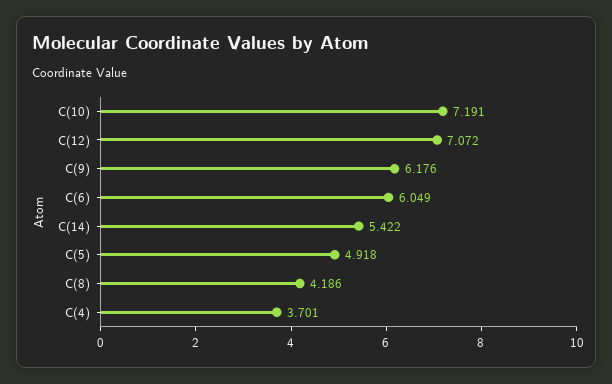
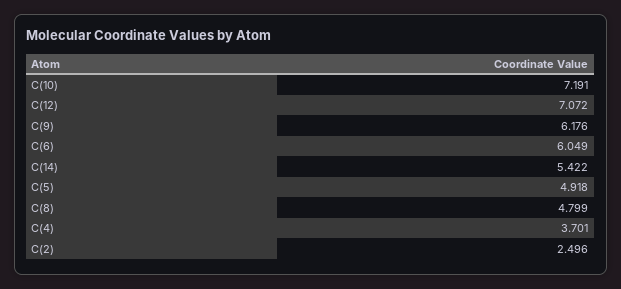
  {
    "C(10)": 7.191,
    "C(12)": 7.072,
    "C(9)": 6.176,
    "C(6)": 6.049,
    "C(14)": 5.422,
    "C(5)": 4.918,
-   "C(8)": 4.186,
+   "C(8)": 4.799,
-   "C(4)": 3.701
+   "C(4)": 3.701,
+   "C(2)": 2.496
  }

